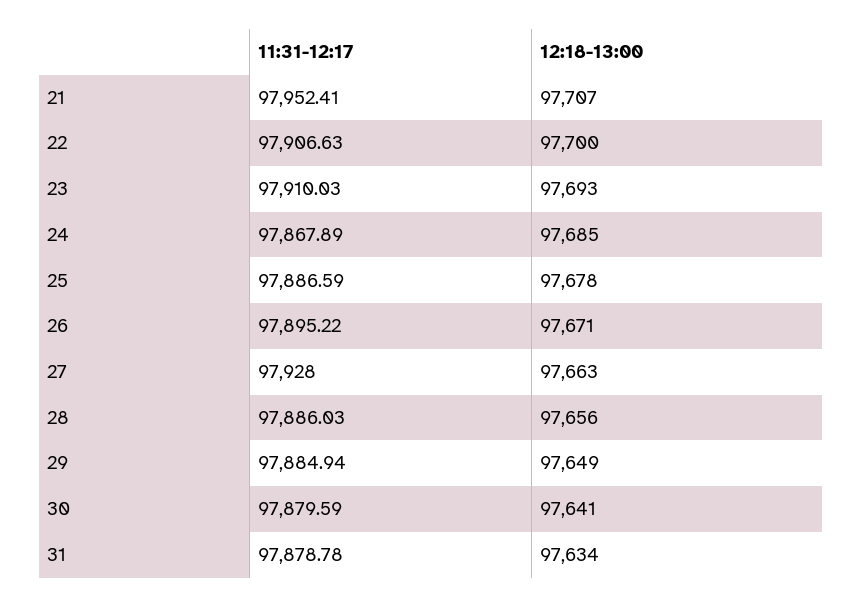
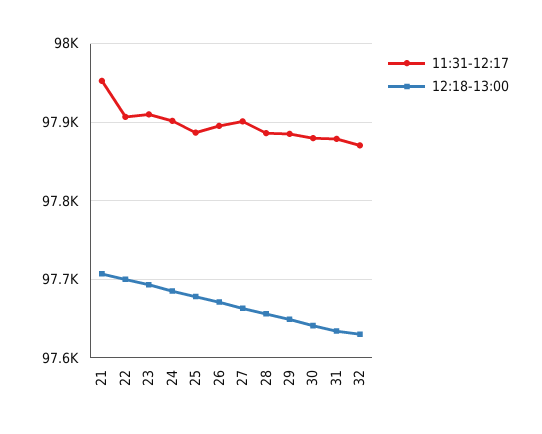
  {
    "11:31-12:17": {
      "21": 97952.41,
      "22": 97906.63,
      "23": 97910.03,
-     "24": 97867.89,
+     "24": 97900,
      "25": 97886.59,
      "26": 97895.22,
-     "27": 97928,
+     "27": 97900,
      "28": 97886.03,
      "29": 97884.94,
      "30": 97879.59,
-     "31": 97878.78
+     "31": 97878.78,
+     "32": 97870
    },
    "12:18-13:00": {
      "21": 97707,
      "22": 97700,
      "23": 97693,
      "24": 97685,
      "25": 97678,
      "26": 97671,
      "27": 97663,
      "28": 97656,
      "29": 97649,
      "30": 97641,
-     "31": 97634
+     "31": 97634,
+     "32": 97630
    }
  }

